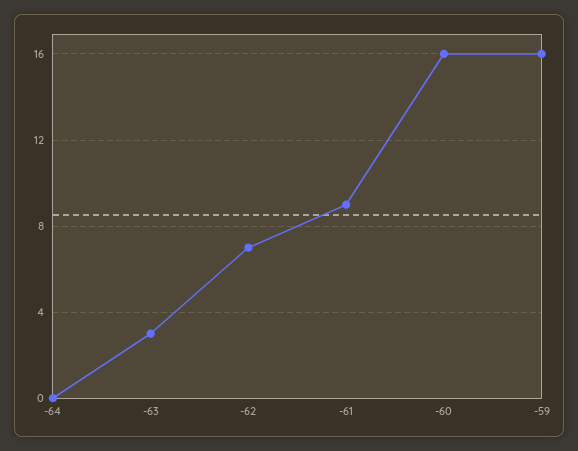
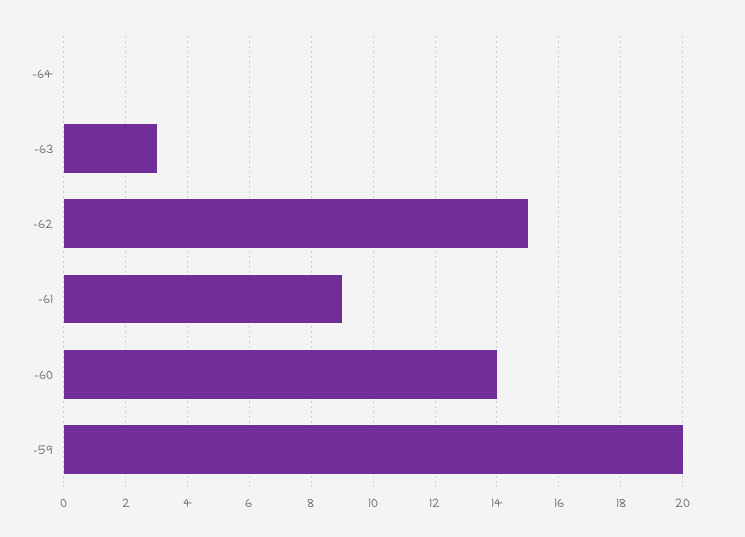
  {
    "-64": 0,
    "-63": 3,
-   "-62": 7,
+   "-62": 15,
    "-61": 9,
-   "-60": 16,
+   "-60": 14,
-   "-59": 16
+   "-59": 20
  }

